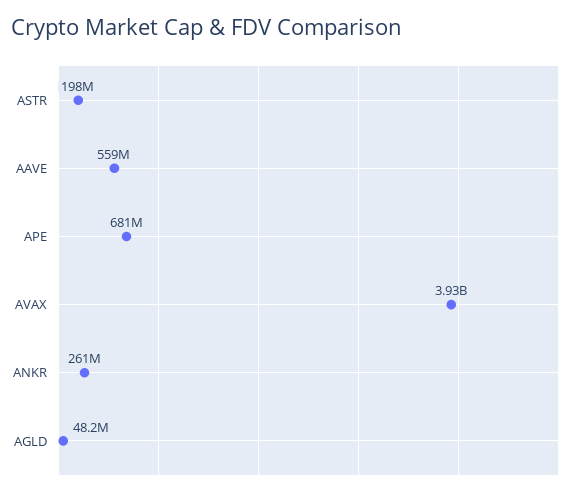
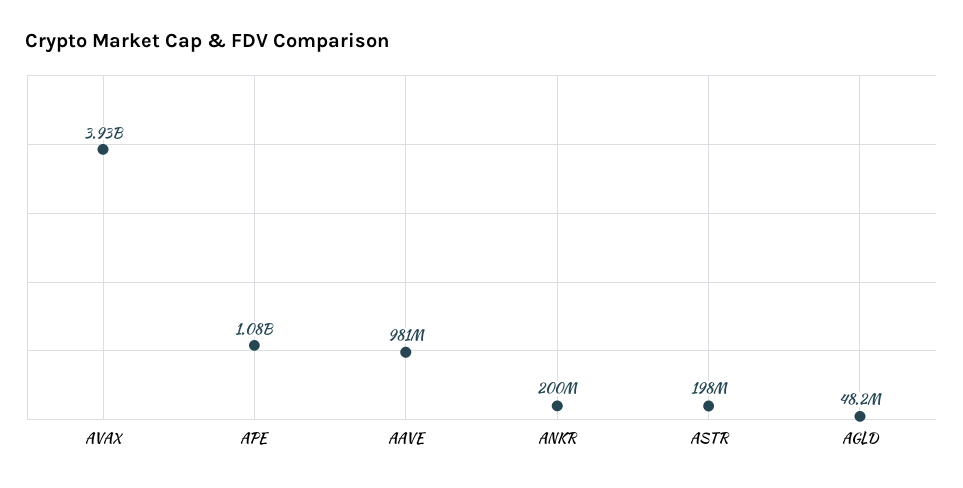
  {
    "ASTR": 198000000,
-   "AAVE": 559000000,
+   "AAVE": 981000000,
-   "APE": 681000000,
+   "APE": 1080000000,
    "AVAX": 3930000000,
-   "ANKR": 261000000,
+   "ANKR": 200000000,
    "AGLD": 48200000
  }

